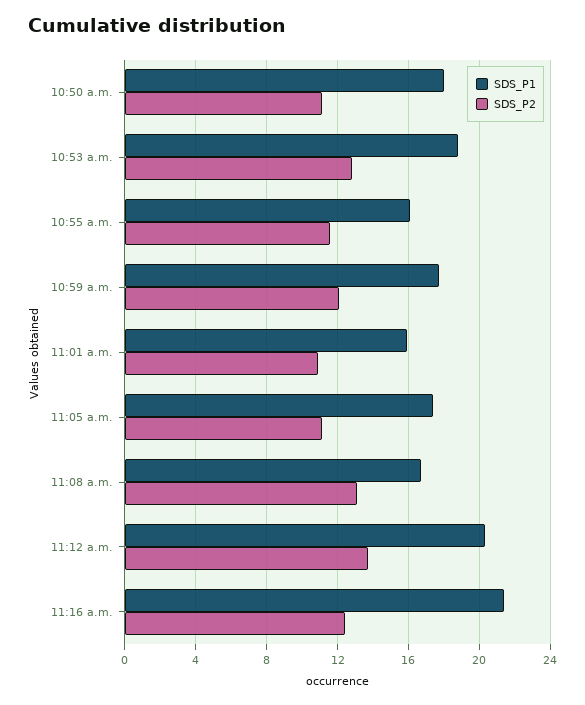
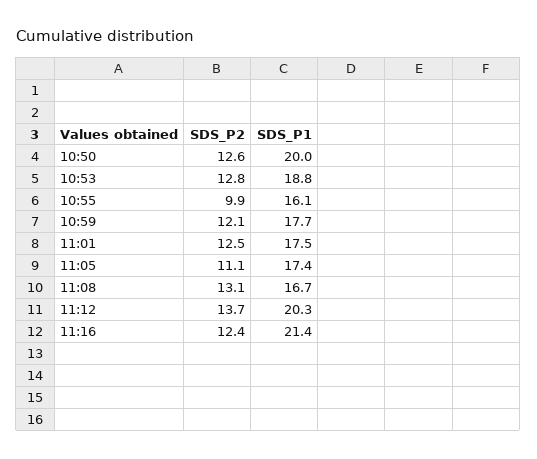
  {
    "SDS_P1": {
-     "10:50 a.m.": 18,
+     "10:50 a.m.": 20,
      "10:53 a.m.": 18.8,
      "10:55 a.m.": 16.1,
      "10:59 a.m.": 17.7,
-     "11:01 a.m.": 16,
+     "11:01 a.m.": 17.5,
      "11:05 a.m.": 17.4,
      "11:08 a.m.": 16.7,
      "11:12 a.m.": 20.3,
      "11:16 a.m.": 21.4
    },
    "SDS_P2": {
-     "10:50 a.m.": 11,
+     "10:50 a.m.": 12.6,
      "10:53 a.m.": 12.8,
-     "10:55 a.m.": 11.5,
+     "10:55 a.m.": 9.9,
      "10:59 a.m.": 12.1,
-     "11:01 a.m.": 11,
+     "11:01 a.m.": 12.5,
      "11:05 a.m.": 11.1,
      "11:08 a.m.": 13.1,
      "11:12 a.m.": 13.7,
      "11:16 a.m.": 12.4
    }
  }

